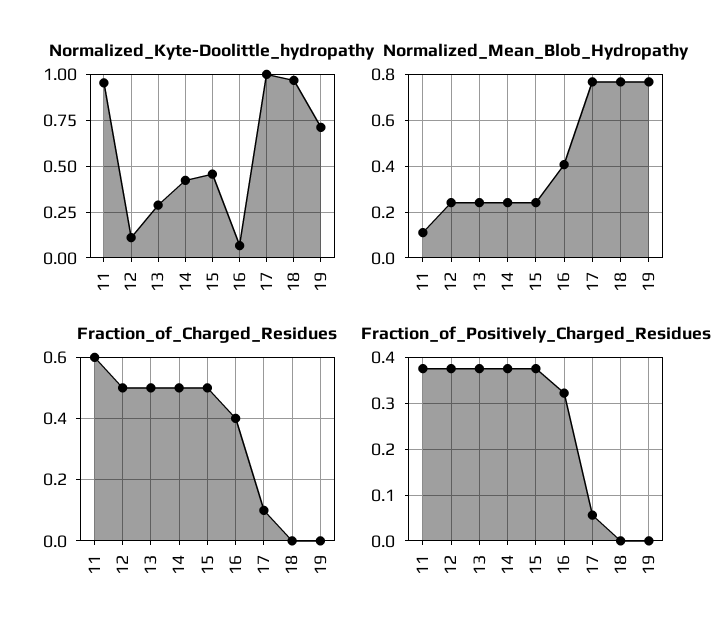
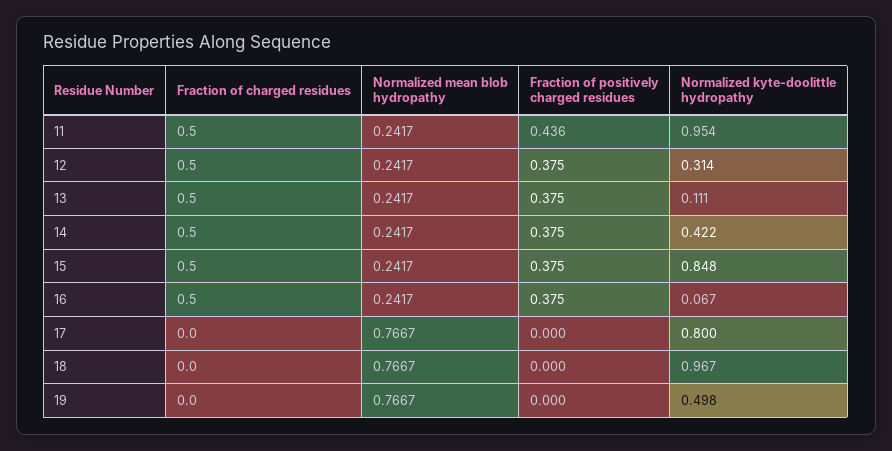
  {
    "Normalized_Kyte-Doolittle_hydropathy": {
      "11": 0.954,
-     "12": 0.1,
+     "12": 0.314,
-     "13": 0.3,
+     "13": 0.111,
      "14": 0.422,
-     "15": 0.45,
+     "15": 0.848,
      "16": 0.067,
-     "17": 1,
+     "17": 0.8,
      "18": 0.967,
-     "19": 0.7
+     "19": 0.498
    },
    "Normalized_Mean_Blob_Hydropathy": {
-     "11": 0.1,
+     "11": 0.2417,
      "12": 0.2417,
      "13": 0.2417,
      "14": 0.2417,
      "15": 0.2417,
-     "16": 0.4,
+     "16": 0.2417,
      "17": 0.7667,
      "18": 0.7667,
      "19": 0.7667
    },
    "Fraction_of_Charged_Residues": {
-     "11": 0.6,
+     "11": 0.5,
      "12": 0.5,
      "13": 0.5,
      "14": 0.5,
      "15": 0.5,
-     "16": 0.4,
+     "16": 0.5,
-     "17": 0.1,
+     "17": 0,
      "18": 0,
      "19": 0
    },
    "Fraction_of_Positively_Charged_Residues": {
-     "11": 0.38,
+     "11": 0.436,
      "12": 0.375,
      "13": 0.375,
      "14": 0.375,
      "15": 0.375,
-     "16": 0.32,
+     "16": 0.375,
-     "17": 0.06,
+     "17": 0,
      "18": 0,
      "19": 0
    }
  }

